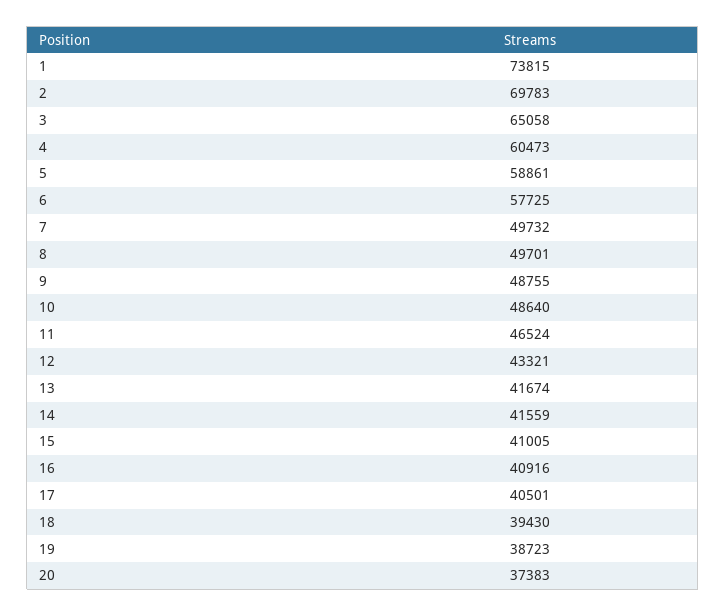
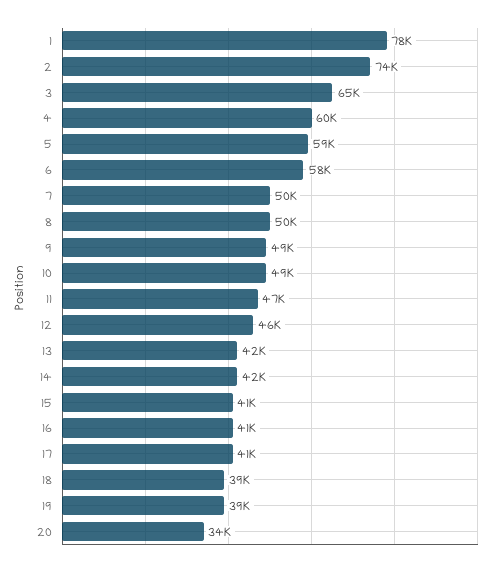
  {
-   "1": 73815,
+   "1": 78000,
-   "2": 69783,
+   "2": 74000,
    "3": 65058,
    "4": 60473,
    "5": 58861,
    "6": 57725,
    "7": 49732,
    "8": 49701,
    "9": 48755,
    "10": 48640,
    "11": 46524,
-   "12": 43321,
+   "12": 46000,
    "13": 41674,
    "14": 41559,
    "15": 41005,
    "16": 40916,
    "17": 40501,
    "18": 39430,
    "19": 38723,
-   "20": 37383
+   "20": 34000
  }

